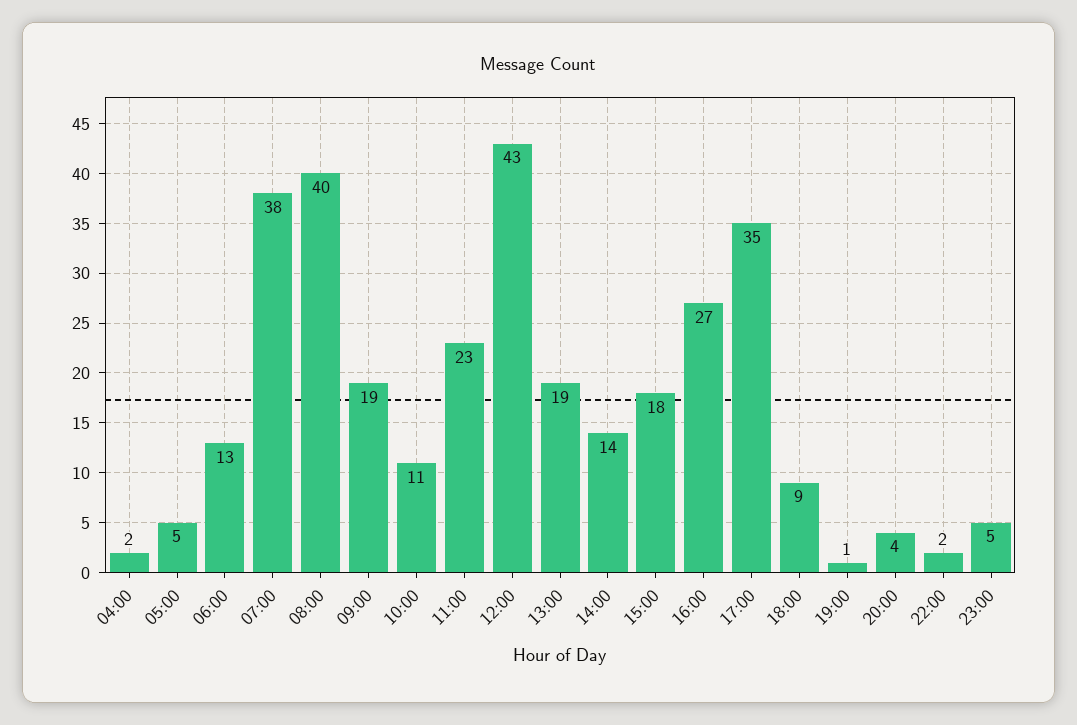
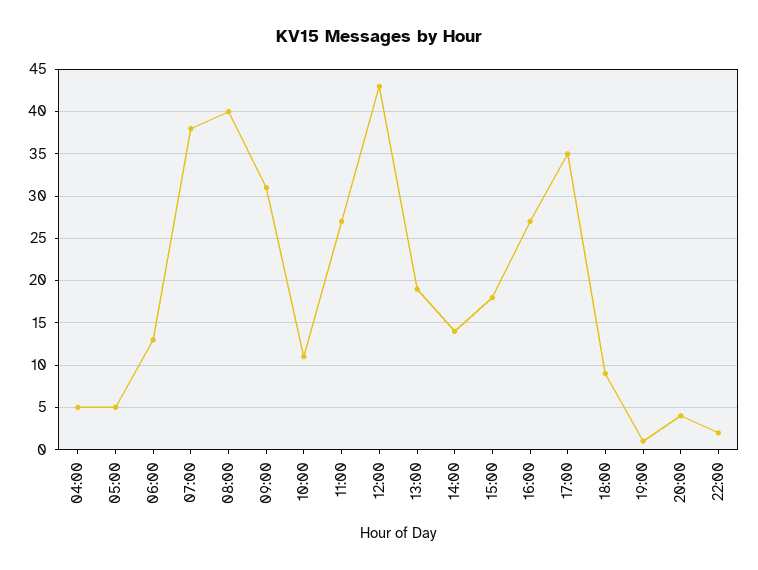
  {
-   "04:00": 2,
+   "04:00": 5,
    "05:00": 5,
    "06:00": 13,
    "07:00": 38,
    "08:00": 40,
-   "09:00": 19,
+   "09:00": 31,
    "10:00": 11,
-   "11:00": 23,
+   "11:00": 27,
    "12:00": 43,
    "13:00": 19,
    "14:00": 14,
    "15:00": 18,
    "16:00": 27,
    "17:00": 35,
    "18:00": 9,
    "19:00": 1,
    "20:00": 4,
-   "22:00": 2,
+   "22:00": 2
-   "23:00": 5
  }

